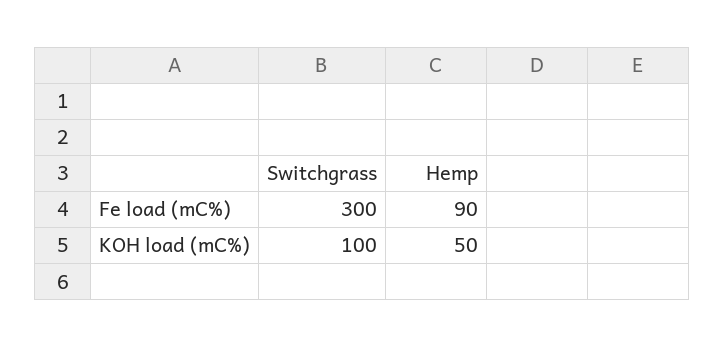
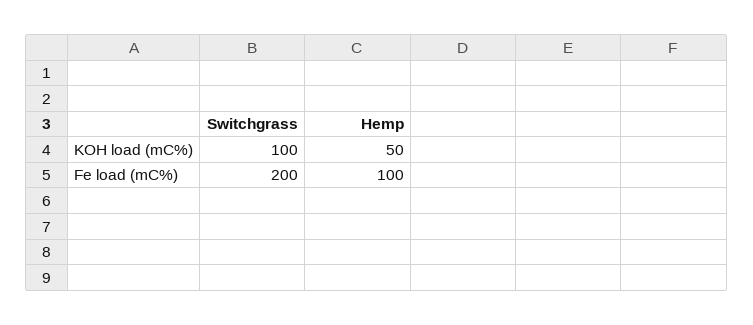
  {
    "Switchgrass": {
-     "Fe load (mC%)": 300,
+     "Fe load (mC%)": 200,
      "KOH load (mC%)": 100
    },
    "Hemp": {
-     "Fe load (mC%)": 90,
+     "Fe load (mC%)": 100,
      "KOH load (mC%)": 50
    }
  }

